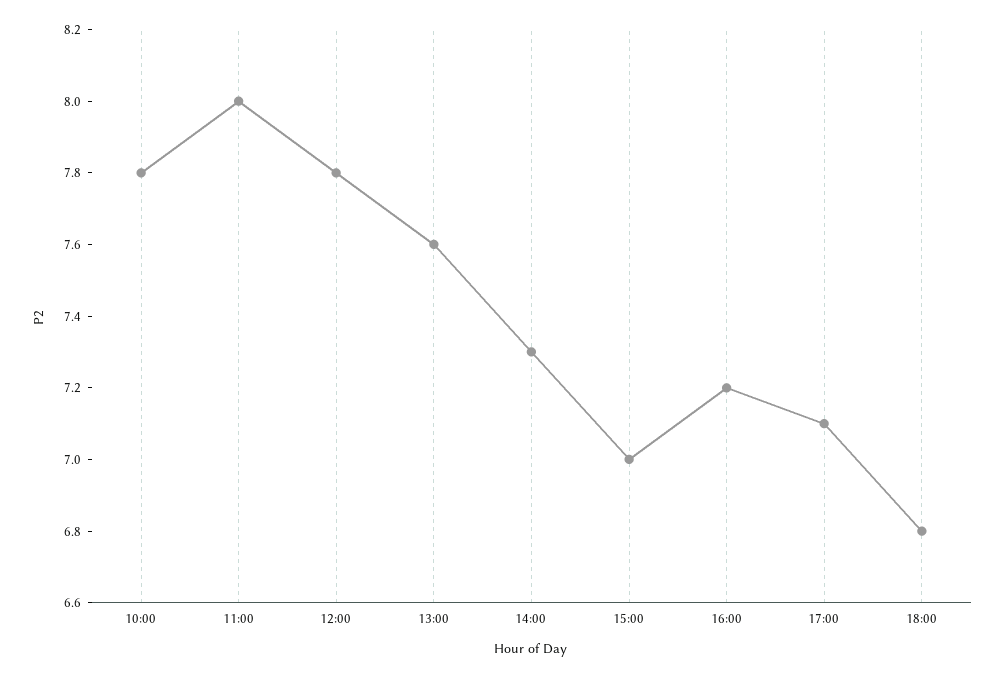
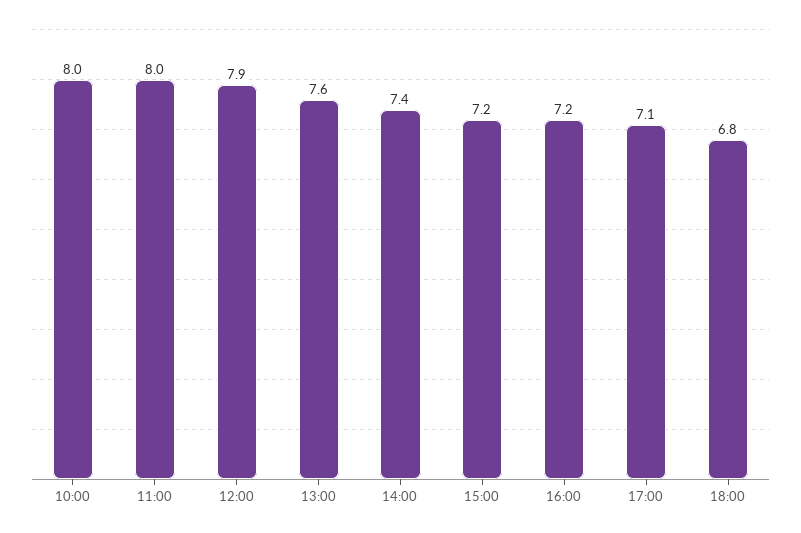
  {
-   "10:00": 7.8,
+   "10:00": 8,
    "11:00": 8,
-   "12:00": 7.8,
+   "12:00": 7.9,
    "13:00": 7.6,
-   "14:00": 7.3,
+   "14:00": 7.4,
-   "15:00": 7,
+   "15:00": 7.2,
    "16:00": 7.2,
    "17:00": 7.1,
    "18:00": 6.8
  }

